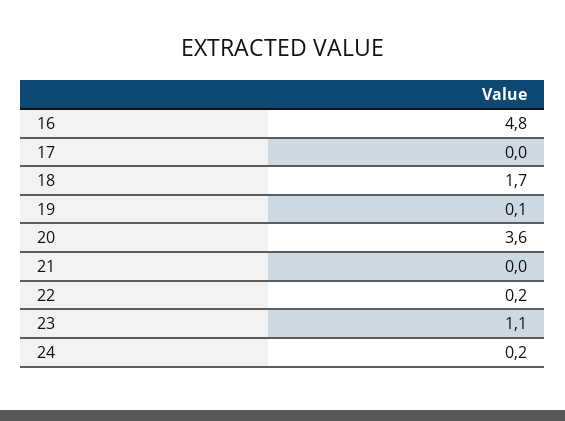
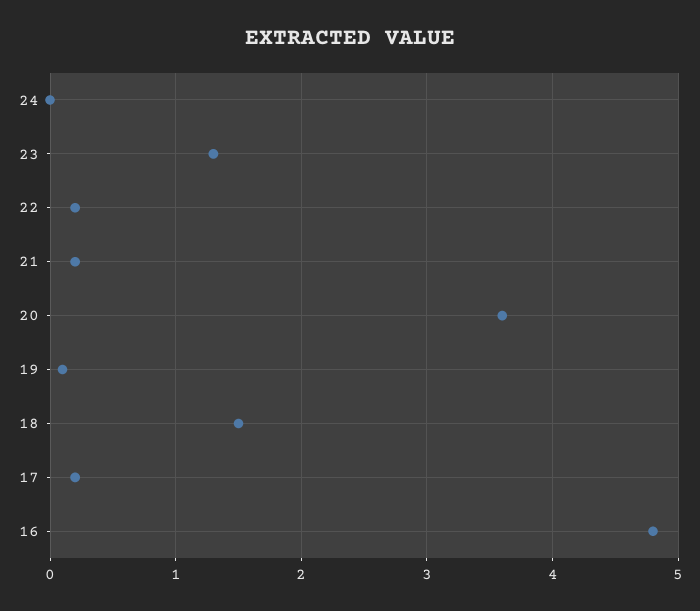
  {
    "16": 4.8,
-   "17": 0,
+   "17": 0.2,
-   "18": 1.7,
+   "18": 1.5,
    "19": 0.1,
    "20": 3.6,
-   "21": 0,
+   "21": 0.2,
    "22": 0.2,
-   "23": 1.1,
+   "23": 1.3,
-   "24": 0.2
+   "24": 0
  }

